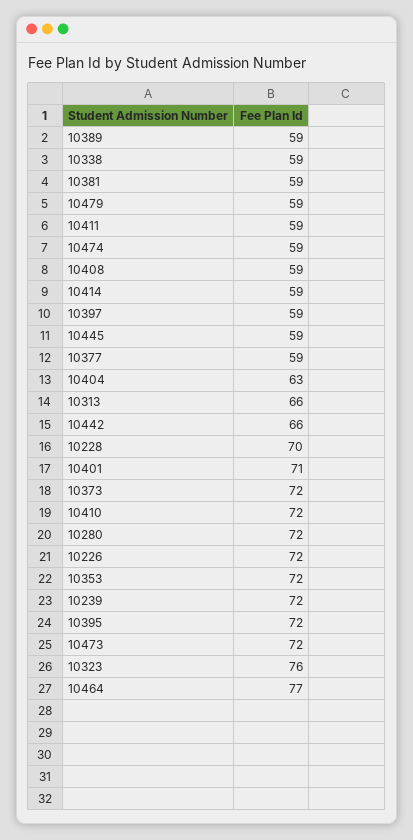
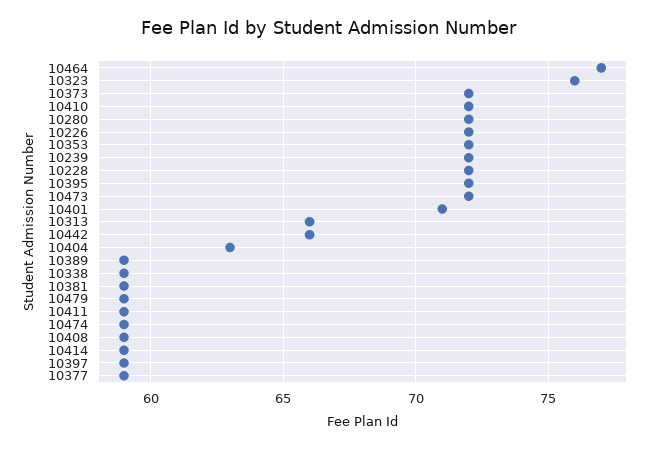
  {
    "10389": 59,
    "10338": 59,
    "10381": 59,
    "10479": 59,
    "10411": 59,
    "10474": 59,
    "10408": 59,
    "10414": 59,
    "10397": 59,
-   "10445": 59,
    "10377": 59,
    "10404": 63,
    "10313": 66,
    "10442": 66,
-   "10228": 70,
+   "10228": 72,
    "10401": 71,
    "10373": 72,
    "10410": 72,
    "10280": 72,
    "10226": 72,
    "10353": 72,
    "10239": 72,
    "10395": 72,
    "10473": 72,
    "10323": 76,
    "10464": 77
  }

